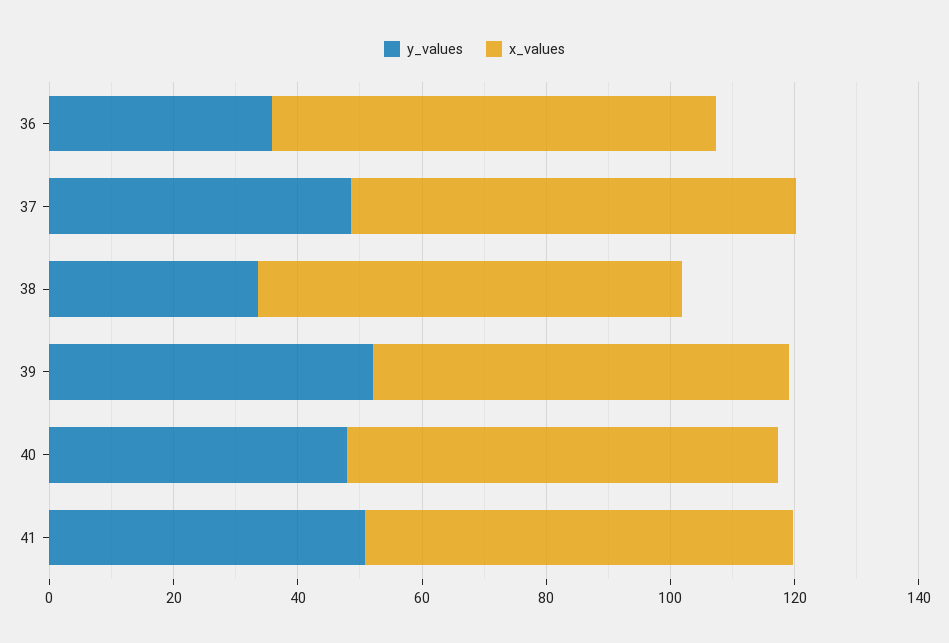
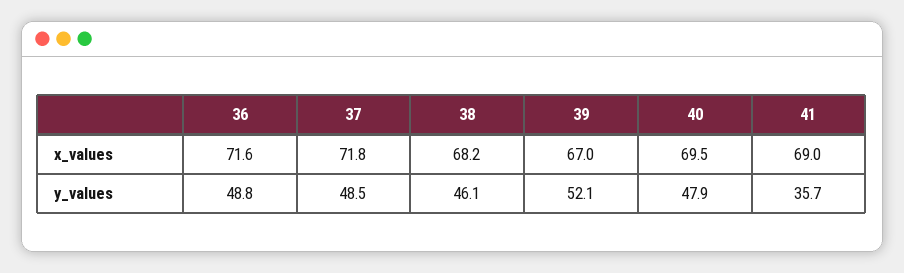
  {
    "y_values": {
-     "36": 35,
+     "36": 48.8,
      "37": 48.5,
-     "38": 35,
+     "38": 46.1,
      "39": 52.1,
      "40": 47.9,
-     "41": 50
+     "41": 35.7
    },
    "x_values": {
      "36": 71.6,
      "37": 71.8,
      "38": 68.2,
      "39": 67,
      "40": 69.5,
      "41": 69
    }
  }

